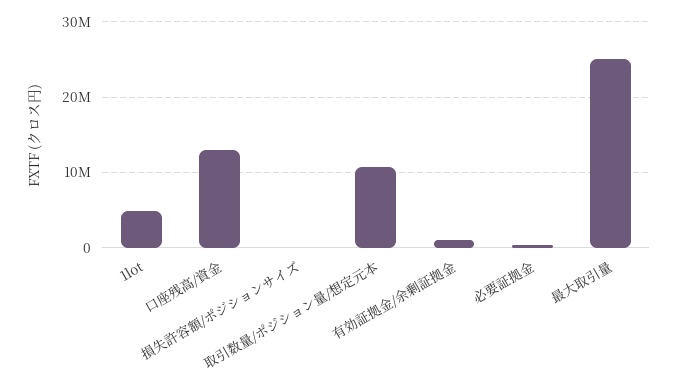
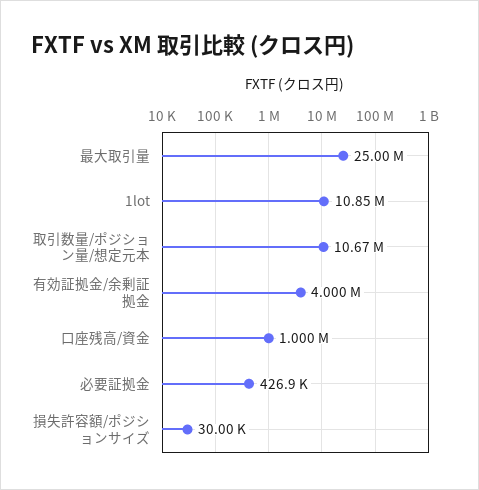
  {
-   "1lot": 5000000,
+   "1lot": 10850000,
-   "口座残高/資金": 13000000,
+   "口座残高/資金": 1000000,
    "損失許容額/ポジションサイズ": 30000,
    "取引数量/ポジション量/想定元本": 10670000,
-   "有効証拠金/余剰証拠金": 1000000,
+   "有効証拠金/余剰証拠金": 4000000,
    "必要証拠金": 426900,
    "最大取引量": 25000000
  }

